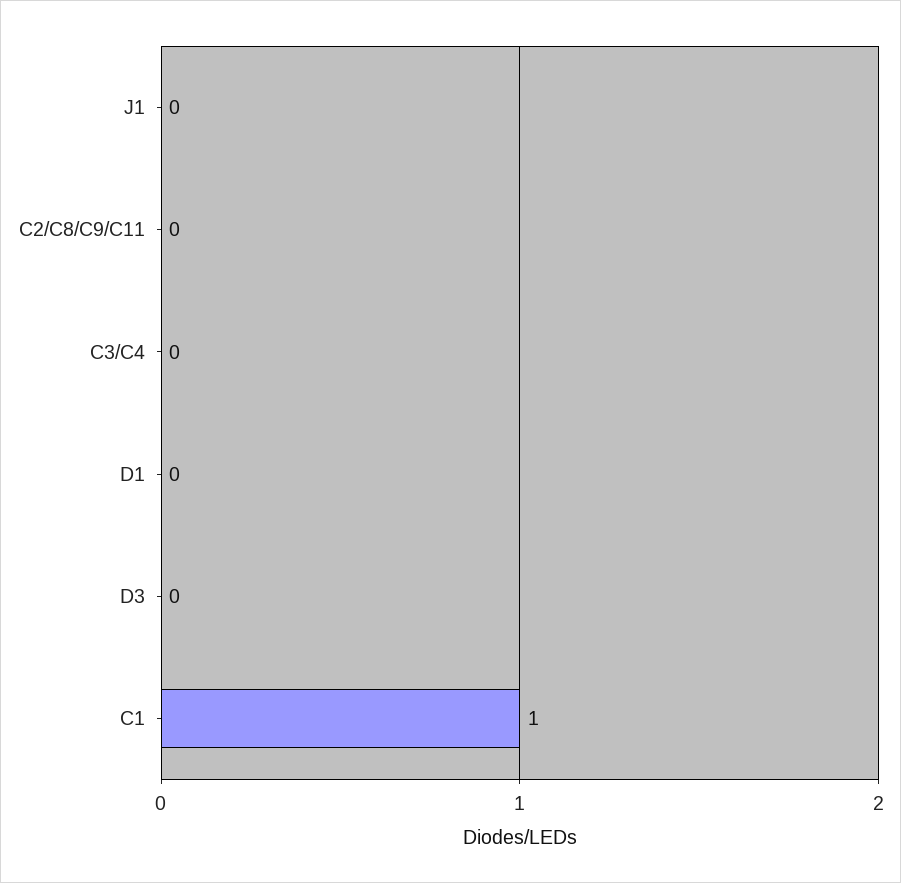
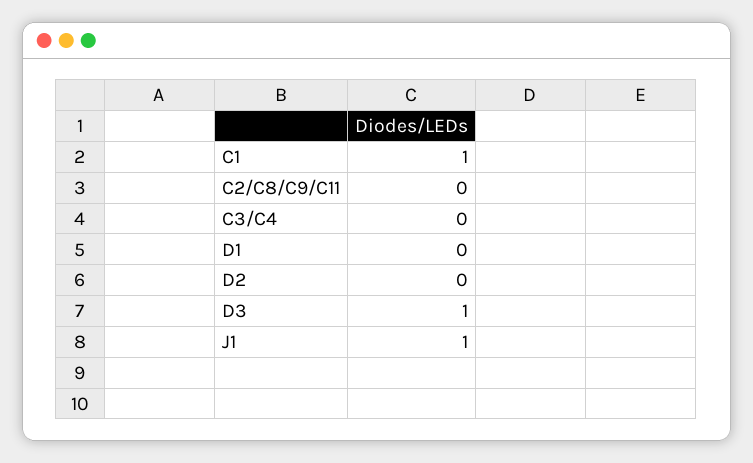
  {
-   "J1": 0,
+   "J1": 1,
    "C2/C8/C9/C11": 0,
    "C3/C4": 0,
    "D1": 0,
-   "D3": 0,
+   "D3": 1,
-   "C1": 1
+   "C1": 1,
+   "D2": 0
  }

